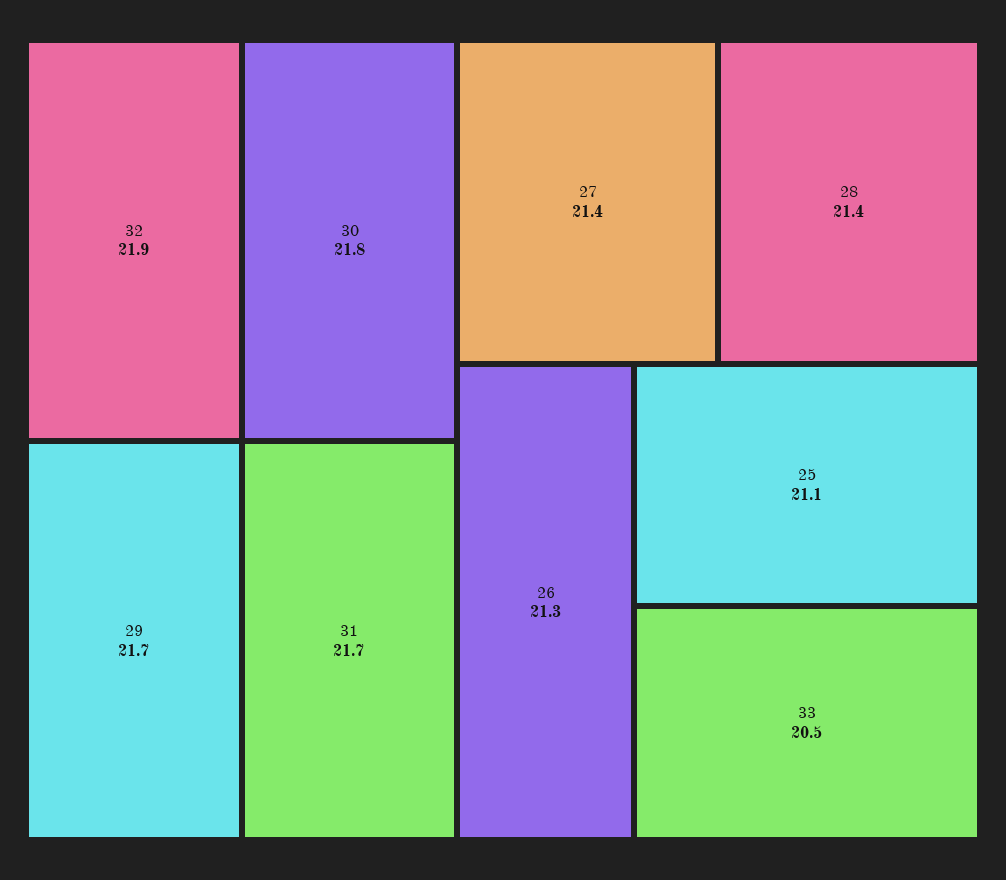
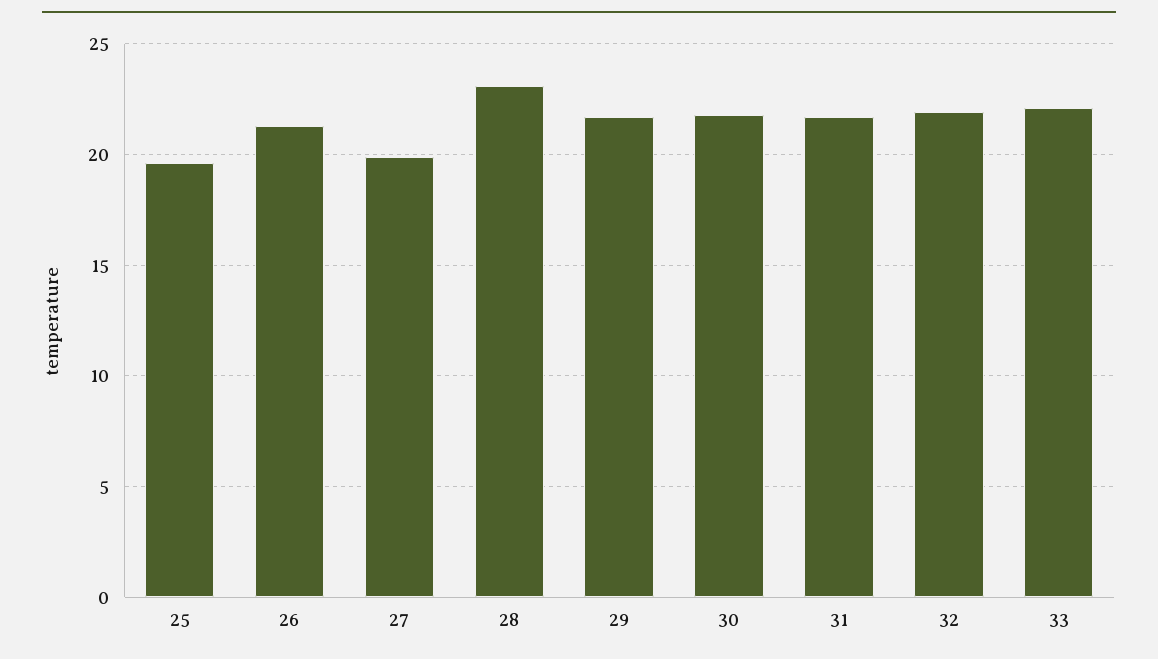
  {
    "32": 21.9,
    "30": 21.8,
    "29": 21.7,
    "31": 21.7,
-   "27": 21.4,
+   "27": 20,
-   "28": 21.4,
+   "28": 23,
    "26": 21.3,
-   "25": 21.1,
+   "25": 19.5,
-   "33": 20.5
+   "33": 22
  }

